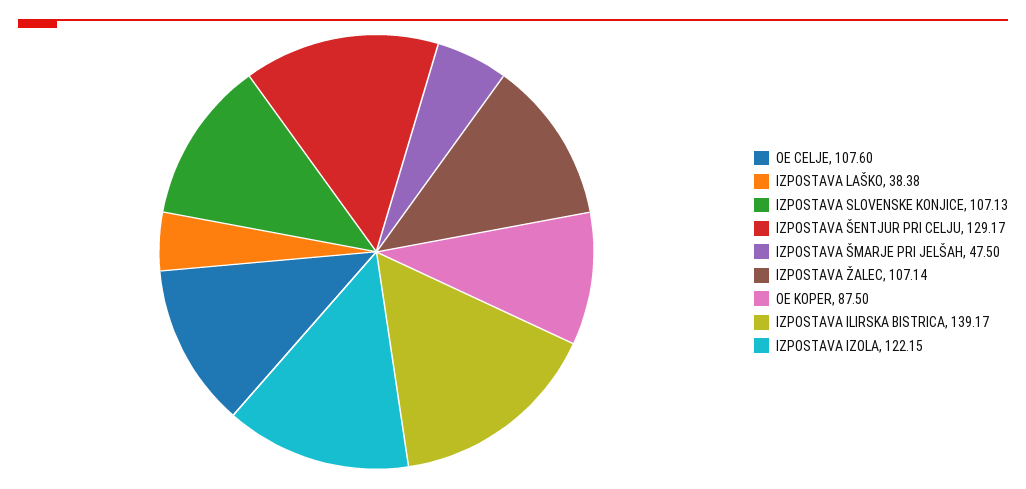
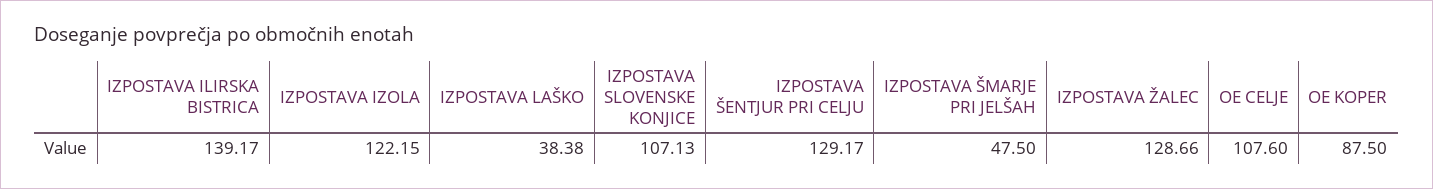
  {
    "OE CELJE": 107.6,
    "IZPOSTAVA LAŠKO": 38.38,
    "IZPOSTAVA SLOVENSKE KONJICE": 107.13,
    "IZPOSTAVA ŠENTJUR PRI CELJU": 129.17,
    "IZPOSTAVA ŠMARJE PRI JELŠAH": 47.5,
-   "IZPOSTAVA ŽALEC": 107.14,
+   "IZPOSTAVA ŽALEC": 128.66,
    "OE KOPER": 87.5,
    "IZPOSTAVA ILIRSKA BISTRICA": 139.17,
    "IZPOSTAVA IZOLA": 122.15
  }

